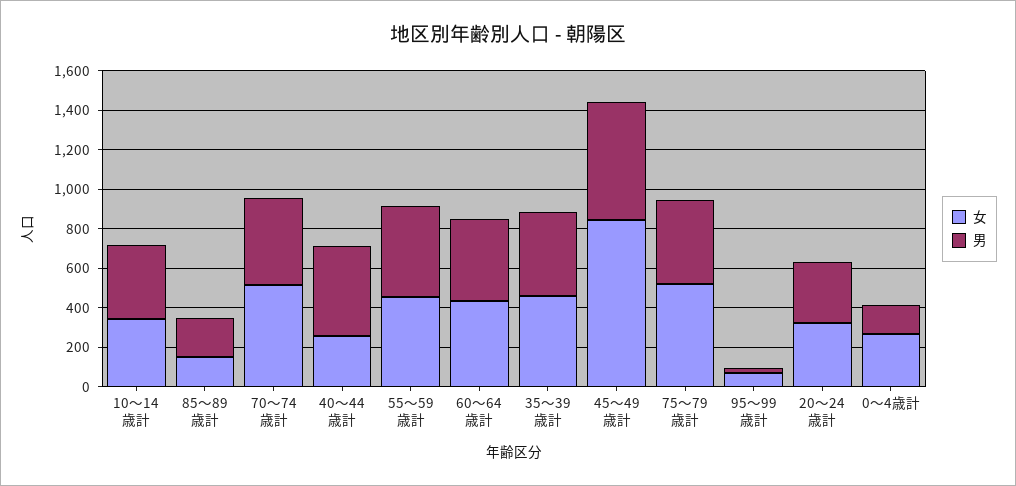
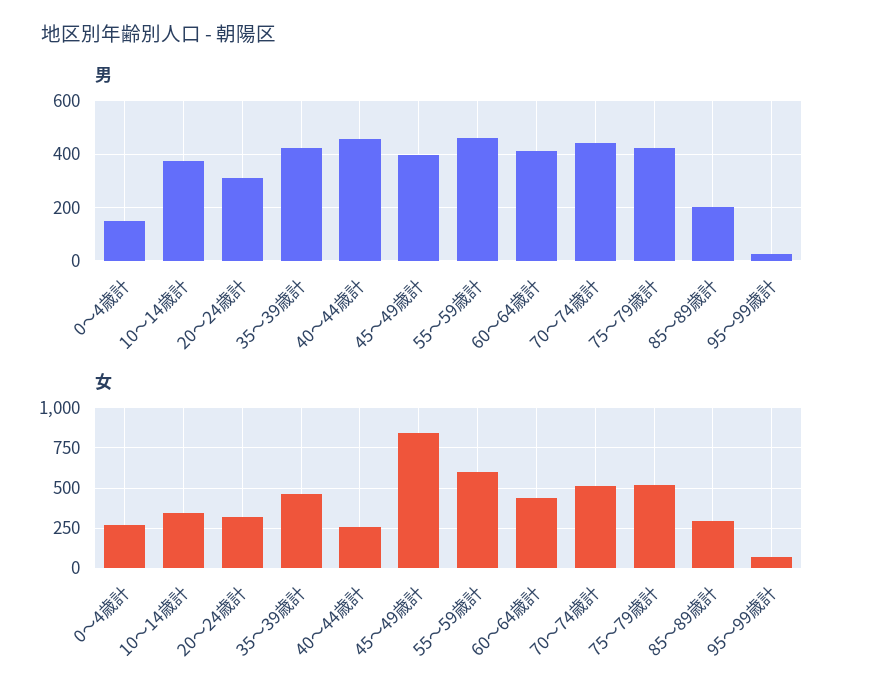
  {
    "女": {
      "10～14歳計": 350,
-     "85～89歳計": 150,
+     "85～89歳計": 300,
      "70～74歳計": 500,
      "40～44歳計": 250,
-     "55～59歳計": 450,
+     "55～59歳計": 600,
      "60～64歳計": 450,
      "35～39歳計": 450,
      "45～49歳計": 850,
      "75～79歳計": 500,
      "95～99歳計": 50,
      "20～24歳計": 300,
      "0～4歳計": 250
    },
    "男": {
      "10～14歳計": 375,
      "85～89歳計": 200,
      "70～74歳計": 450,
      "40～44歳計": 450,
      "55～59歳計": 450,
      "60～64歳計": 400,
      "35～39歳計": 425,
-     "45～49歳計": 600,
+     "45～49歳計": 400,
      "75～79歳計": 425,
      "95～99歳計": 25,
      "20～24歳計": 300,
      "0～4歳計": 150
    }
  }

